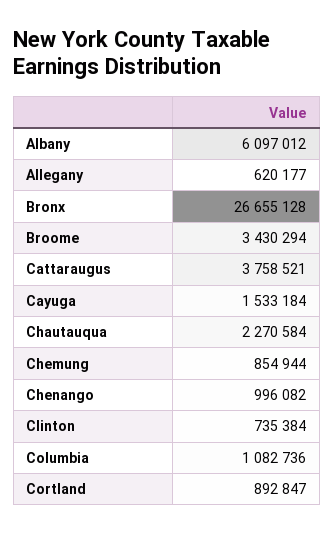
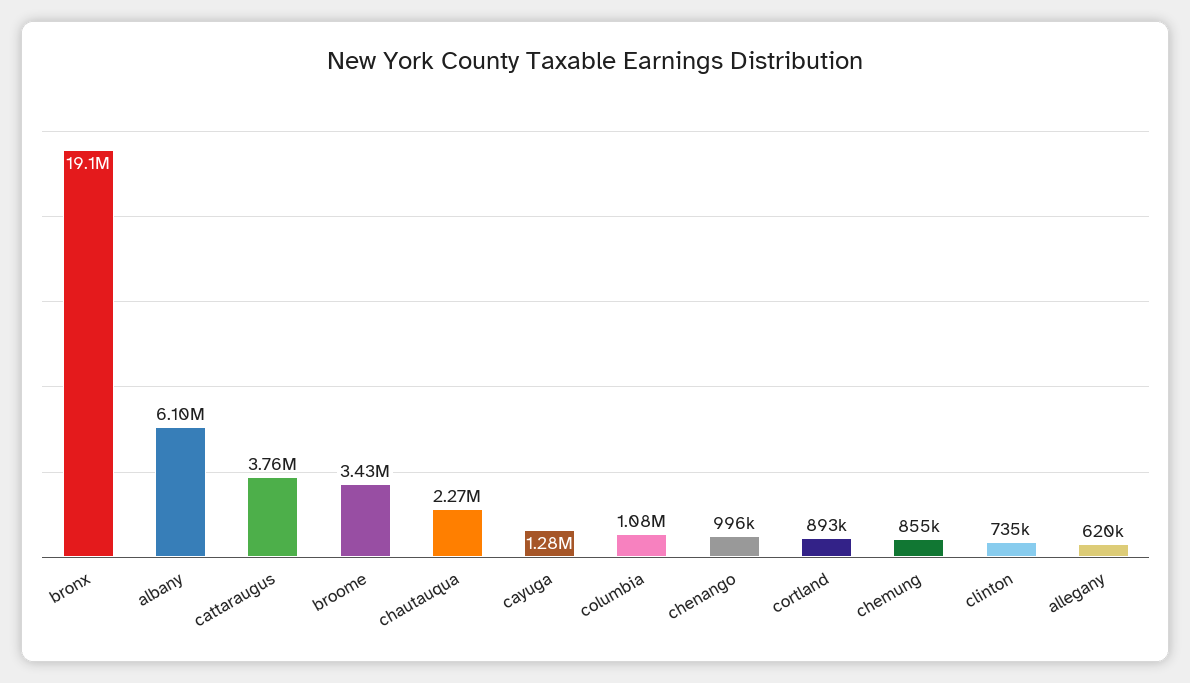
  {
    "Albany": 6097012,
    "Allegany": 620177,
-   "Bronx": 26655128,
+   "Bronx": 19100000,
    "Broome": 3430294,
    "Cattaraugus": 3758521,
-   "Cayuga": 1533184,
+   "Cayuga": 1280000,
    "Chautauqua": 2270584,
    "Chemung": 854944,
    "Chenango": 996082,
    "Clinton": 735384,
    "Columbia": 1082736,
    "Cortland": 892847
  }

